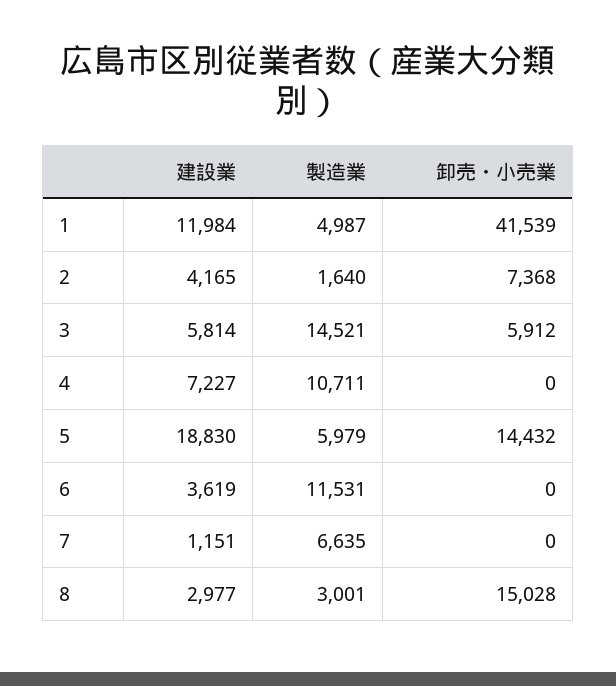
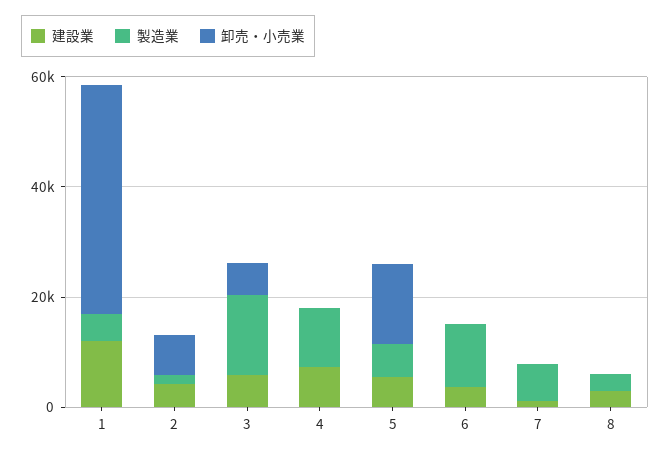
  {
    "建設業": {
      "1": 11984,
      "2": 4165,
      "3": 5814,
      "4": 7227,
-     "5": 18830,
+     "5": 5000,
      "6": 3619,
      "7": 1151,
      "8": 2977
    },
    "製造業": {
      "1": 4987,
      "2": 1640,
      "3": 14521,
      "4": 10711,
      "5": 5979,
      "6": 11531,
      "7": 6635,
      "8": 3001
    },
    "卸売・小売業": {
      "1": 41539,
      "2": 7368,
      "3": 5912,
      "4": 0,
      "5": 14432,
      "6": 0,
      "7": 0,
-     "8": 15028
+     "8": 0
    }
  }

